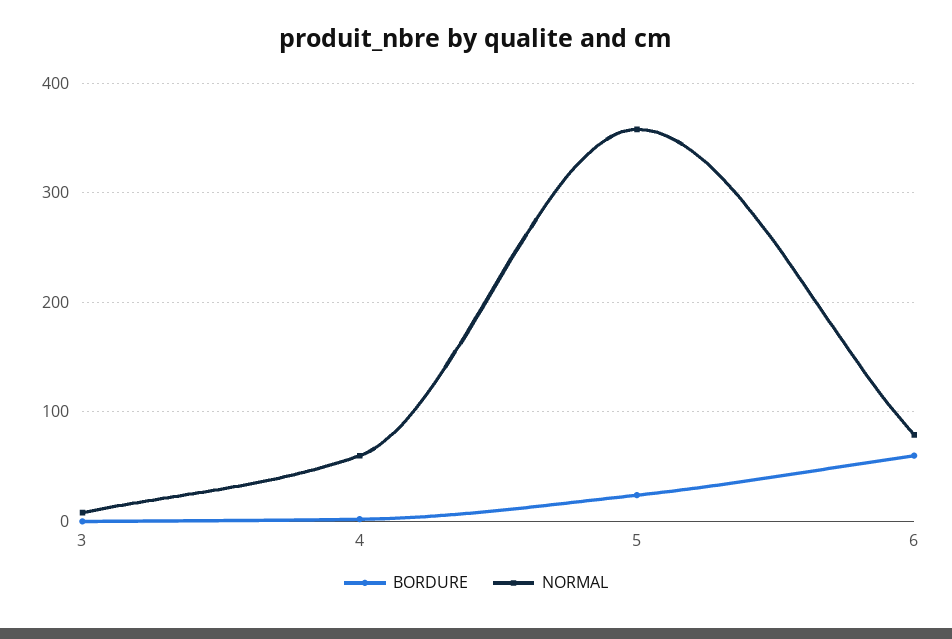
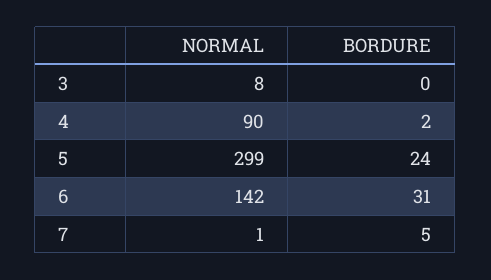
  {
    "BORDURE": {
      "3": 0,
      "4": 2,
      "5": 24,
-     "6": 60
+     "6": 31,
+     "7": 5
    },
    "NORMAL": {
      "3": 8,
-     "4": 60,
+     "4": 90,
-     "5": 360,
+     "5": 299,
-     "6": 80
+     "6": 142,
+     "7": 1
    }
  }

